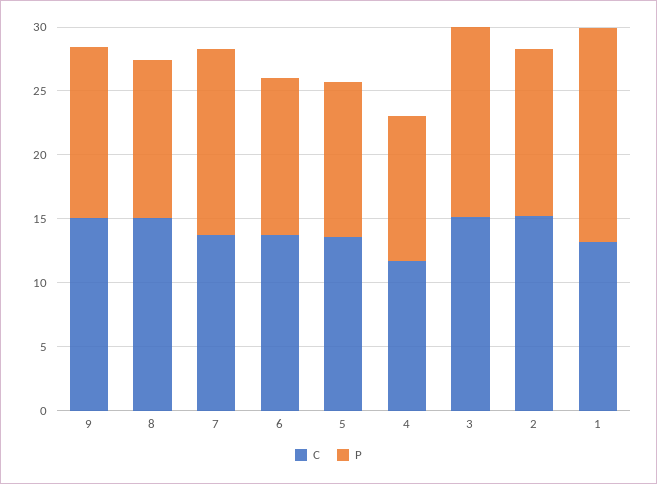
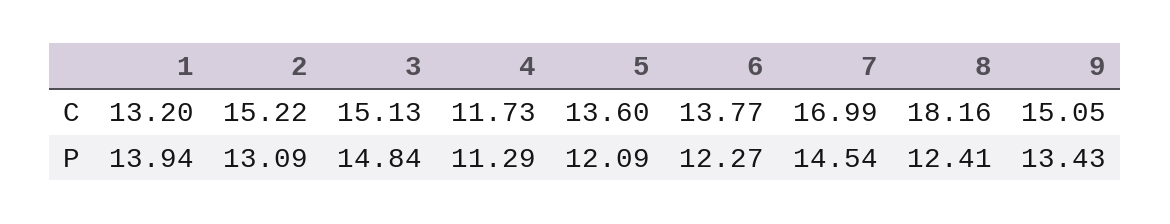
  {
    "C": {
      "9": 15.05,
-     "8": 15,
+     "8": 18.16,
-     "7": 14,
+     "7": 16.99,
      "6": 13.77,
      "5": 13.6,
      "4": 11.73,
      "3": 15.13,
      "2": 15.22,
      "1": 13.2
    },
    "P": {
      "9": 13.43,
      "8": 12.41,
      "7": 14.54,
      "6": 12.27,
      "5": 12.09,
      "4": 11.29,
      "3": 14.84,
      "2": 13.09,
-     "1": 17
+     "1": 13.94
    }
  }

